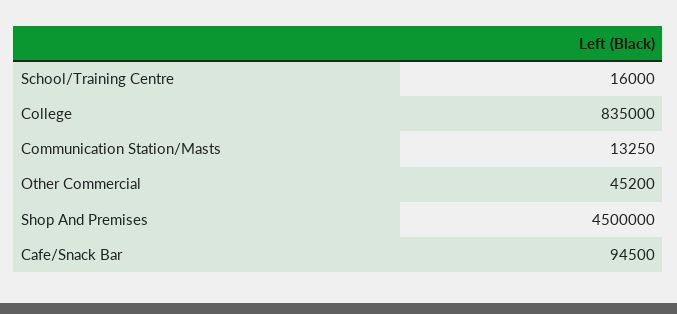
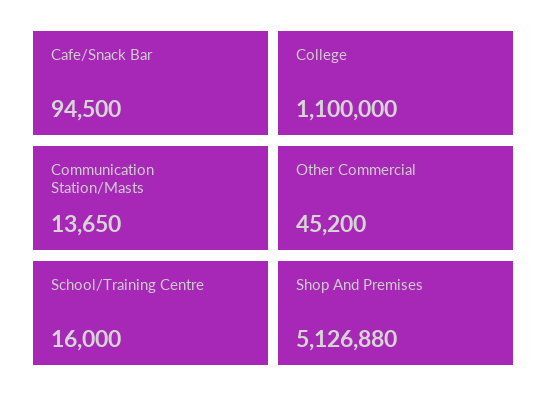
  {
    "School/Training Centre": 16000,
-   "College": 835000,
+   "College": 1100000,
-   "Communication Station/Masts": 13250,
+   "Communication Station/Masts": 13650,
    "Other Commercial": 45200,
-   "Shop And Premises": 4500000,
+   "Shop And Premises": 5126880,
    "Cafe/Snack Bar": 94500
  }

